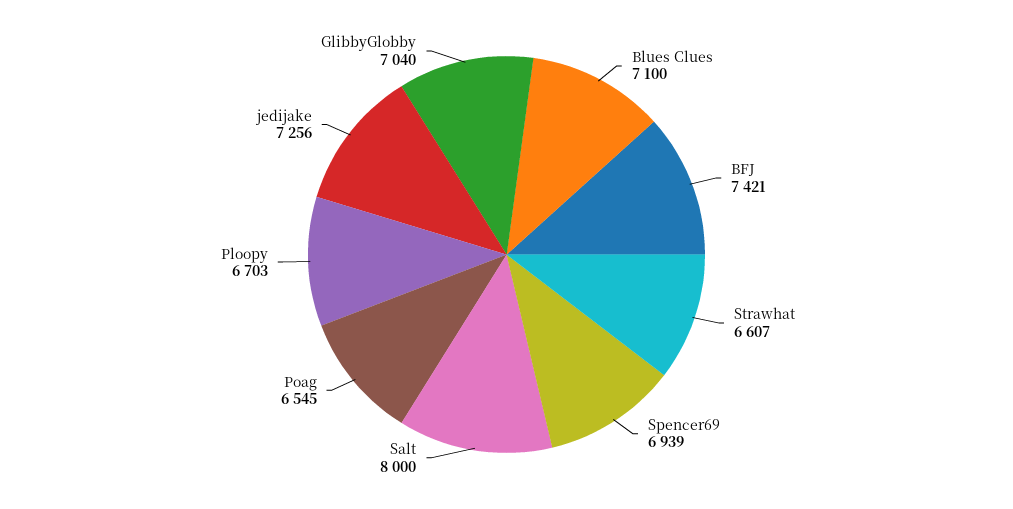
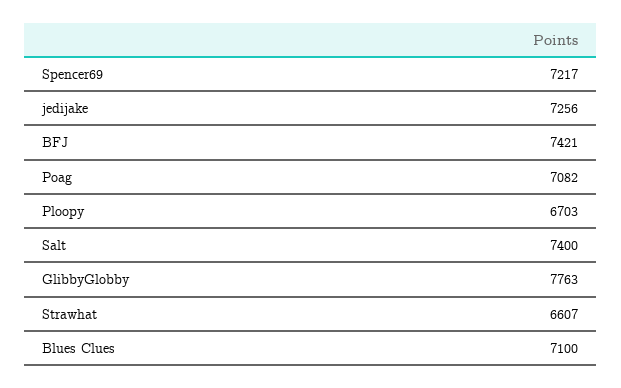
  {
    "Blues Clues": 7100,
    "BFJ": 7421,
    "Strawhat": 6607,
-   "Spencer69": 6939,
+   "Spencer69": 7217,
-   "Salt": 8000,
+   "Salt": 7400,
-   "Poag": 6545,
+   "Poag": 7082,
    "Ploopy": 6703,
    "jedijake": 7256,
-   "GlibbyGlobby": 7040
+   "GlibbyGlobby": 7763
  }

